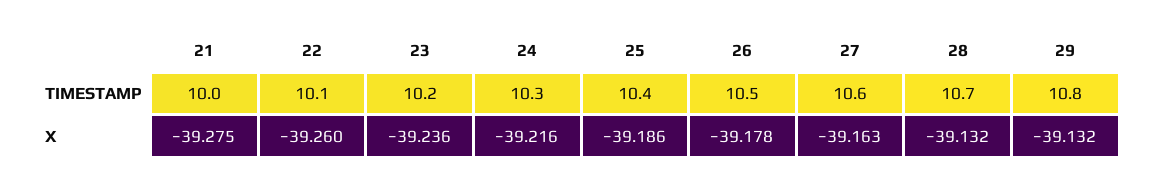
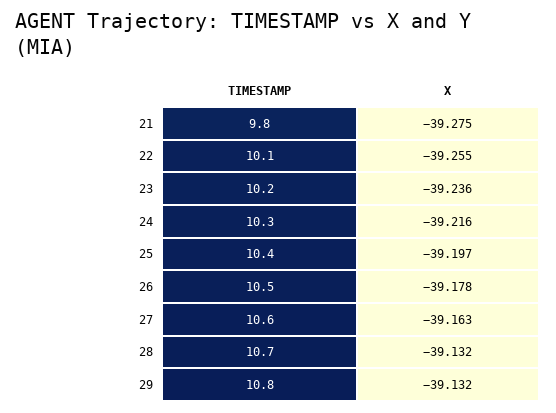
  {
    "21": {
-     "TIMESTAMP": 10,
+     "TIMESTAMP": 9.8,
      "X": -39.275
    },
    "22": {
      "TIMESTAMP": 10.1,
-     "X": -39.26
+     "X": -39.255
    },
    "23": {
      "TIMESTAMP": 10.2,
      "X": -39.236
    },
    "24": {
      "TIMESTAMP": 10.3,
      "X": -39.216
    },
    "25": {
      "TIMESTAMP": 10.4,
-     "X": -39.186
+     "X": -39.197
    },
    "26": {
      "TIMESTAMP": 10.5,
      "X": -39.178
    },
    "27": {
      "TIMESTAMP": 10.6,
      "X": -39.163
    },
    "28": {
      "TIMESTAMP": 10.7,
      "X": -39.132
    },
    "29": {
      "TIMESTAMP": 10.8,
      "X": -39.132
    }
  }

